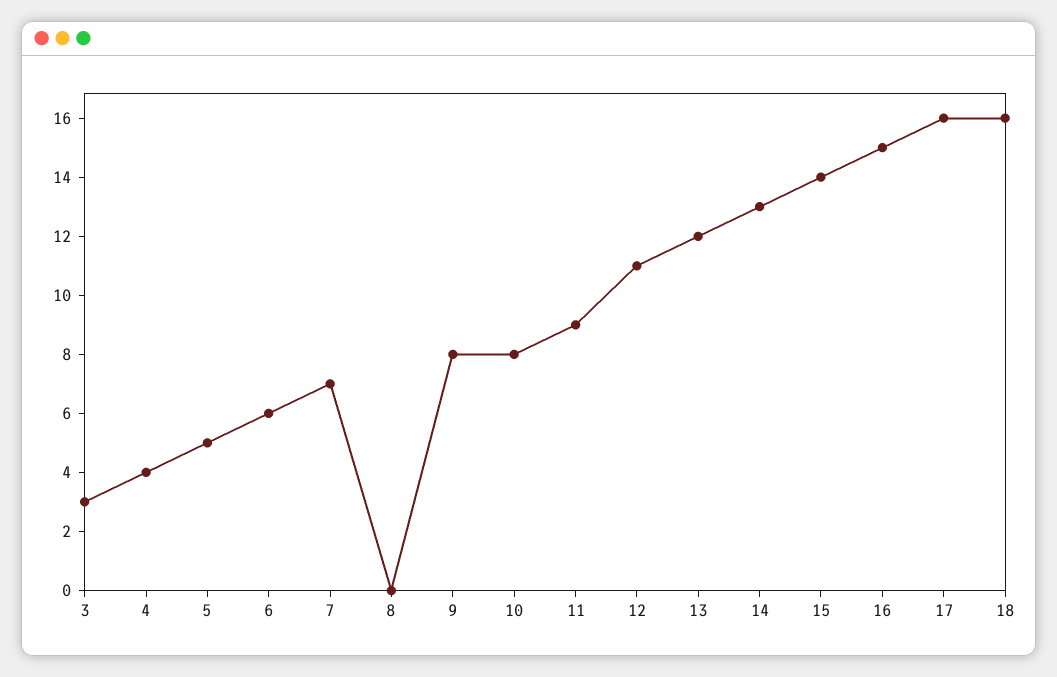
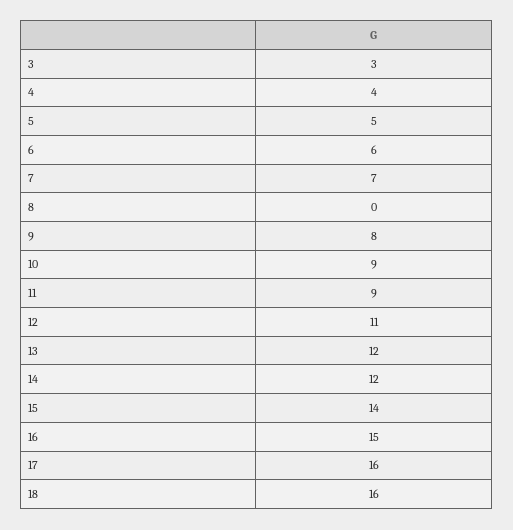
  {
    "3": 3,
    "4": 4,
    "5": 5,
    "6": 6,
    "7": 7,
    "8": 0,
    "9": 8,
-   "10": 8,
+   "10": 9,
    "11": 9,
    "12": 11,
    "13": 12,
-   "14": 13,
+   "14": 12,
    "15": 14,
    "16": 15,
    "17": 16,
    "18": 16
  }

